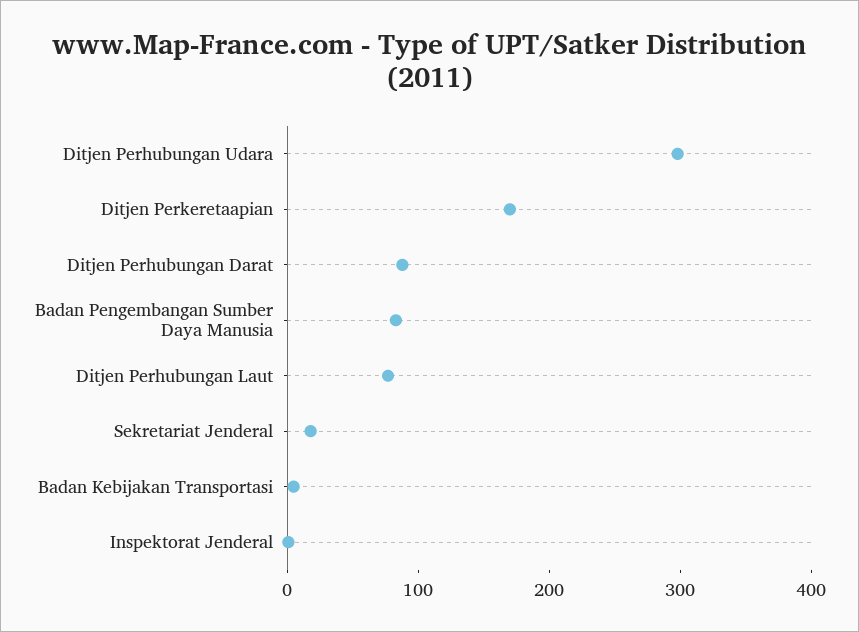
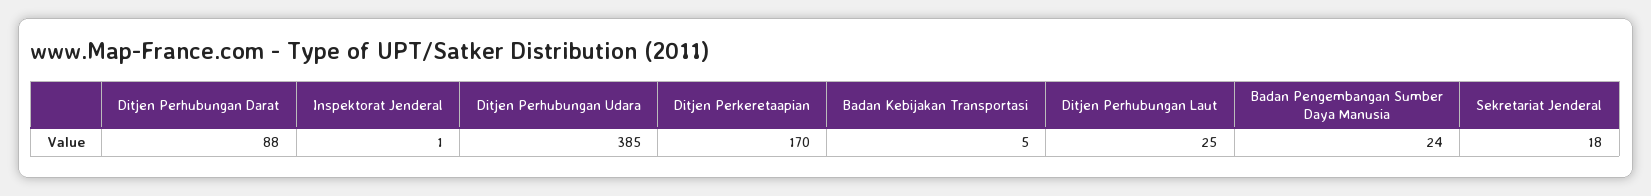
  {
-   "Ditjen Perhubungan Udara": 300,
+   "Ditjen Perhubungan Udara": 385,
    "Ditjen Perkeretaapian": 170,
    "Ditjen Perhubungan Darat": 88,
-   "Badan Pengembangan Sumber Daya Manusia": 80,
+   "Badan Pengembangan Sumber Daya Manusia": 24,
-   "Ditjen Perhubungan Laut": 80,
+   "Ditjen Perhubungan Laut": 25,
    "Sekretariat Jenderal": 18,
    "Badan Kebijakan Transportasi": 5,
    "Inspektorat Jenderal": 1
  }

